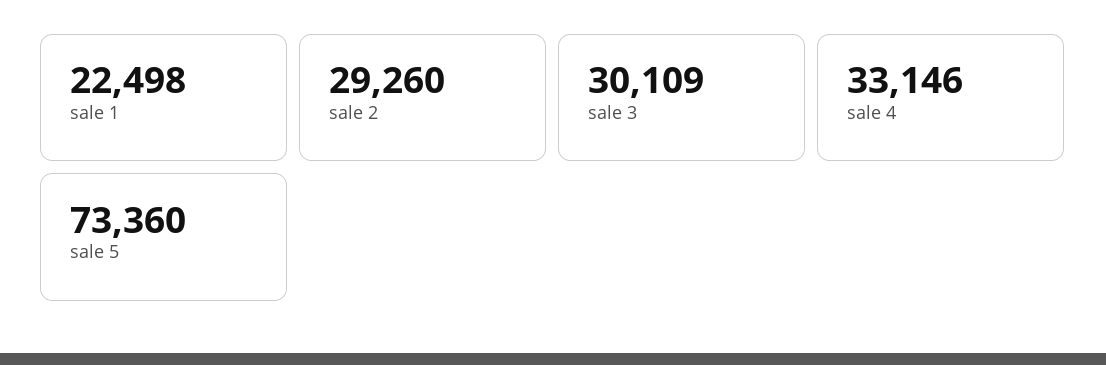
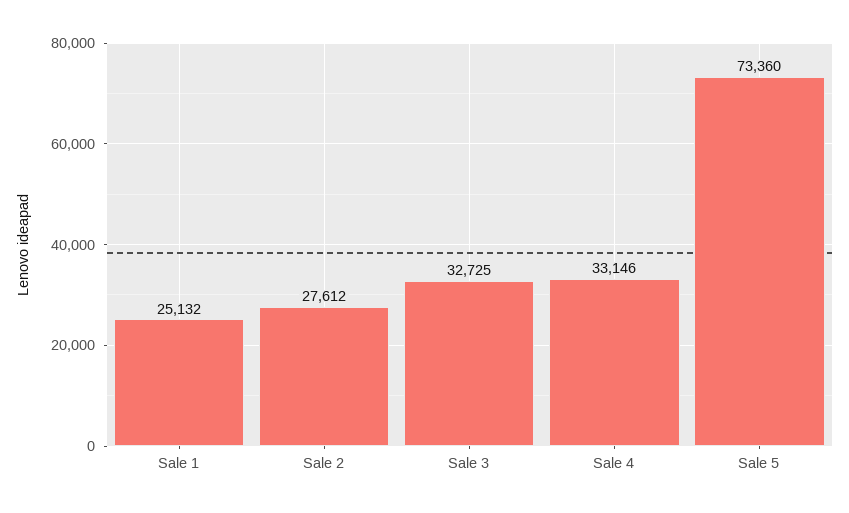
  {
-   "sale 1": 22498,
+   "sale 1": 25132,
-   "sale 2": 29260,
+   "sale 2": 27612,
-   "sale 3": 30109,
+   "sale 3": 32725,
    "sale 4": 33146,
    "sale 5": 73360
  }

